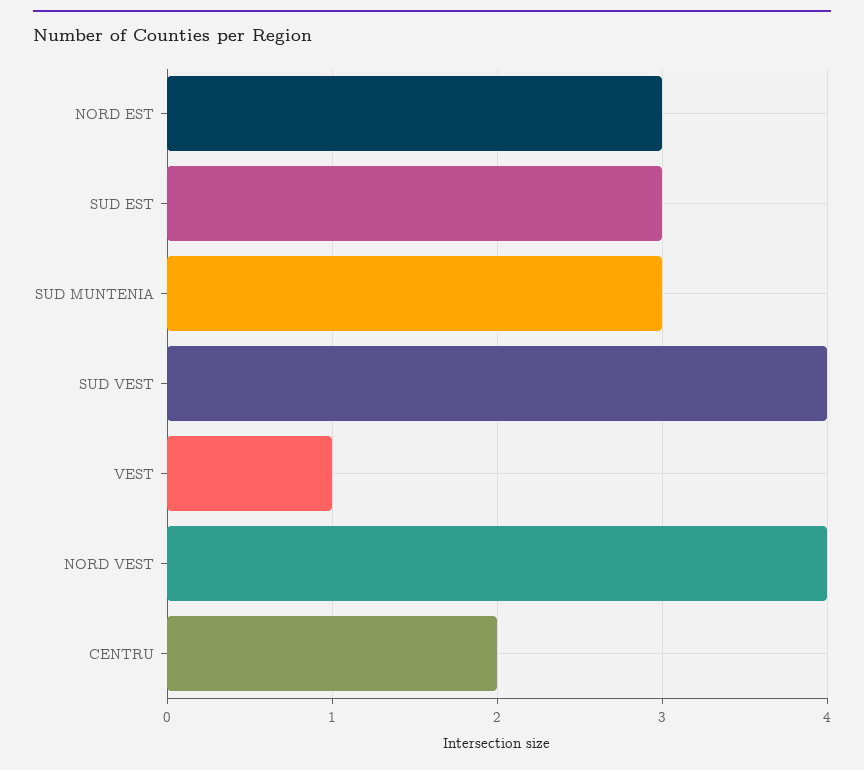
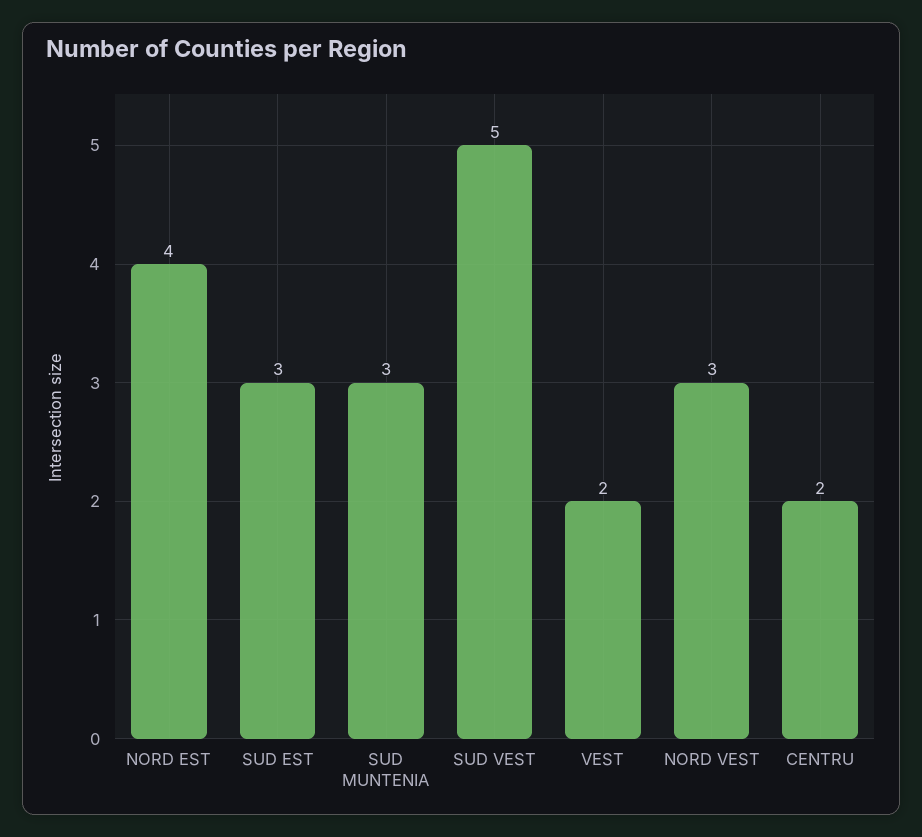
  {
-   "NORD EST": 3,
+   "NORD EST": 4,
    "SUD EST": 3,
    "SUD MUNTENIA": 3,
-   "SUD VEST": 4,
+   "SUD VEST": 5,
-   "VEST": 1,
+   "VEST": 2,
-   "NORD VEST": 4,
+   "NORD VEST": 3,
    "CENTRU": 2
  }

